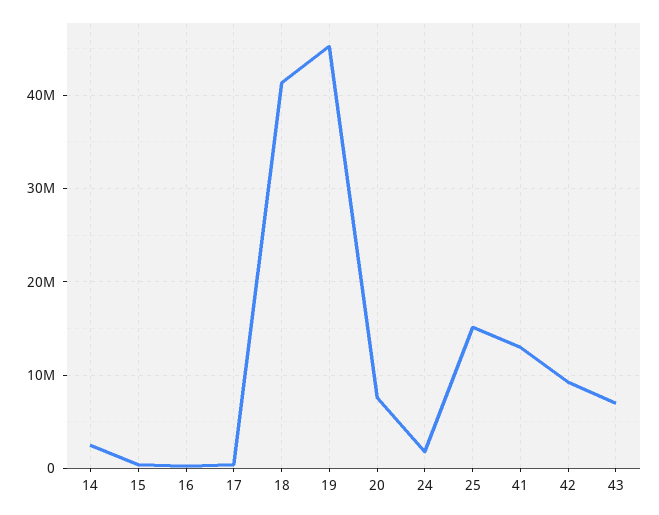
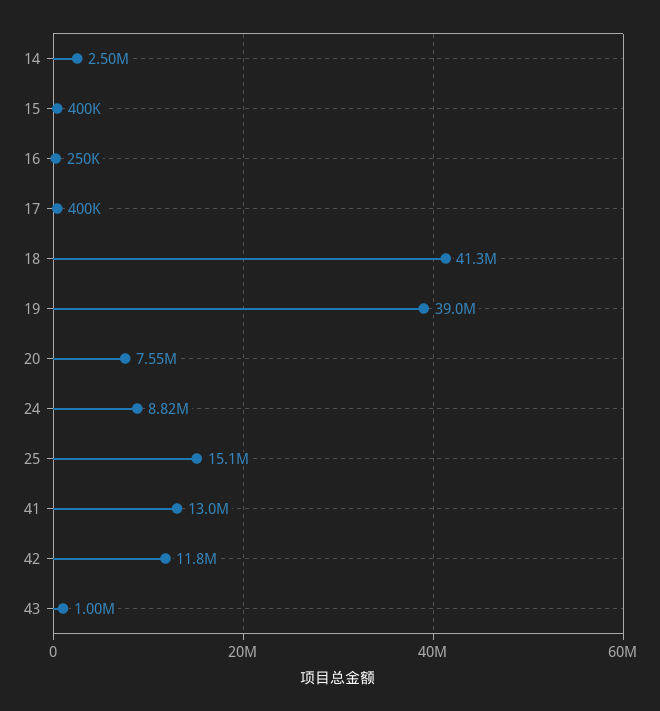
  {
    "14": 2500000,
    "15": 400000,
    "16": 250000,
    "17": 400000,
    "18": 41300000,
-   "19": 45000000,
+   "19": 39000000,
    "20": 7550000,
-   "24": 2000000,
+   "24": 8820000,
    "25": 15100000,
    "41": 13000000,
-   "42": 9000000,
+   "42": 11800000,
-   "43": 7000000
+   "43": 1000000
  }

